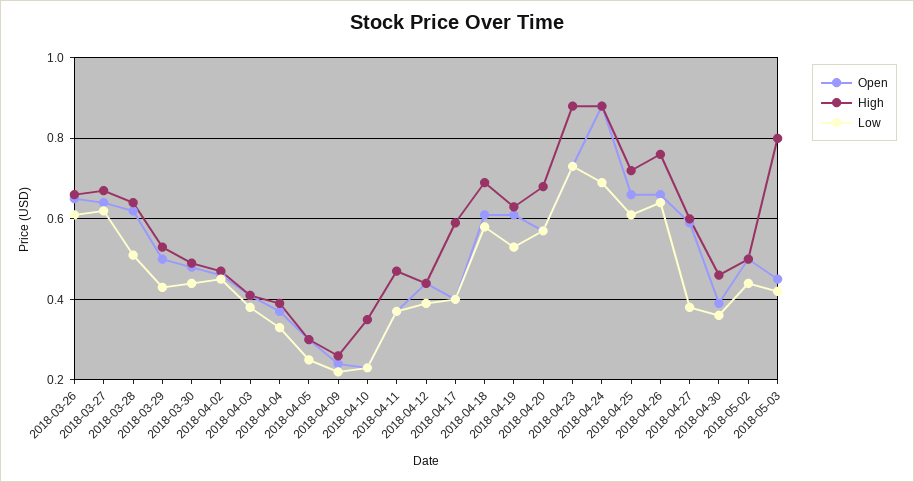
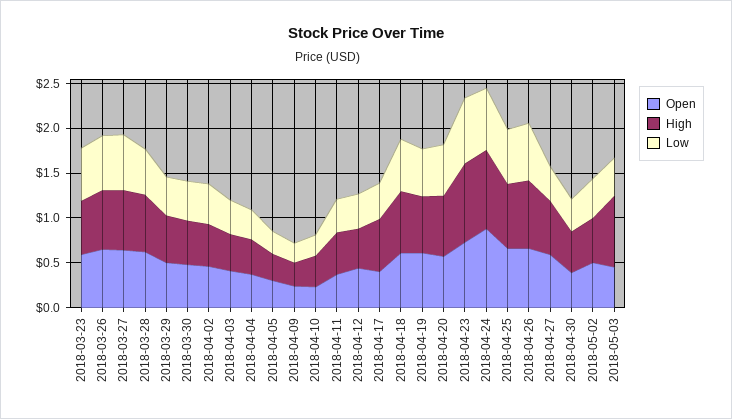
  {
    "Open": {
      "2018-03-26": 0.65,
      "2018-03-27": 0.65,
      "2018-03-28": 0.6,
      "2018-03-29": 0.5,
      "2018-03-30": 0.5,
      "2018-04-02": 0.45,
      "2018-04-03": 0.4,
      "2018-04-04": 0.35,
      "2018-04-05": 0.3,
      "2018-04-09": 0.25,
      "2018-04-10": 0.25,
      "2018-04-11": 0.35,
      "2018-04-12": 0.45,
      "2018-04-17": 0.4,
      "2018-04-18": 0.6,
      "2018-04-19": 0.6,
      "2018-04-20": 0.55,
      "2018-04-23": 0.75,
      "2018-04-24": 0.9,
      "2018-04-25": 0.65,
      "2018-04-26": 0.65,
      "2018-04-27": 0.6,
      "2018-04-30": 0.4,
      "2018-05-02": 0.5,
-     "2018-05-03": 0.45
+     "2018-05-03": 0.45,
+     "2018-03-23": 0.6
    },
    "High": {
      "2018-03-26": 0.65,
      "2018-03-27": 0.65,
      "2018-03-28": 0.65,
      "2018-03-29": 0.55,
      "2018-03-30": 0.5,
      "2018-04-02": 0.45,
      "2018-04-03": 0.4,
      "2018-04-04": 0.4,
      "2018-04-05": 0.3,
      "2018-04-09": 0.25,
      "2018-04-10": 0.35,
      "2018-04-11": 0.45,
      "2018-04-12": 0.45,
      "2018-04-17": 0.6,
      "2018-04-18": 0.7,
      "2018-04-19": 0.65,
      "2018-04-20": 0.7,
      "2018-04-23": 0.9,
      "2018-04-24": 0.9,
      "2018-04-25": 0.7,
      "2018-04-26": 0.75,
      "2018-04-27": 0.6,
      "2018-04-30": 0.45,
      "2018-05-02": 0.5,
-     "2018-05-03": 0.8
+     "2018-05-03": 0.8,
+     "2018-03-23": 0.6
    },
    "Low": {
      "2018-03-26": 0.6,
      "2018-03-27": 0.6,
      "2018-03-28": 0.5,
      "2018-03-29": 0.45,
      "2018-03-30": 0.45,
      "2018-04-02": 0.45,
      "2018-04-03": 0.4,
      "2018-04-04": 0.35,
      "2018-04-05": 0.25,
      "2018-04-09": 0.2,
      "2018-04-10": 0.25,
      "2018-04-11": 0.35,
      "2018-04-12": 0.4,
      "2018-04-17": 0.4,
      "2018-04-18": 0.6,
      "2018-04-19": 0.55,
      "2018-04-20": 0.55,
      "2018-04-23": 0.75,
      "2018-04-24": 0.7,
      "2018-04-25": 0.6,
      "2018-04-26": 0.65,
      "2018-04-27": 0.4,
      "2018-04-30": 0.35,
      "2018-05-02": 0.45,
-     "2018-05-03": 0.4
+     "2018-05-03": 0.4,
+     "2018-03-23": 0.6
    }
  }

